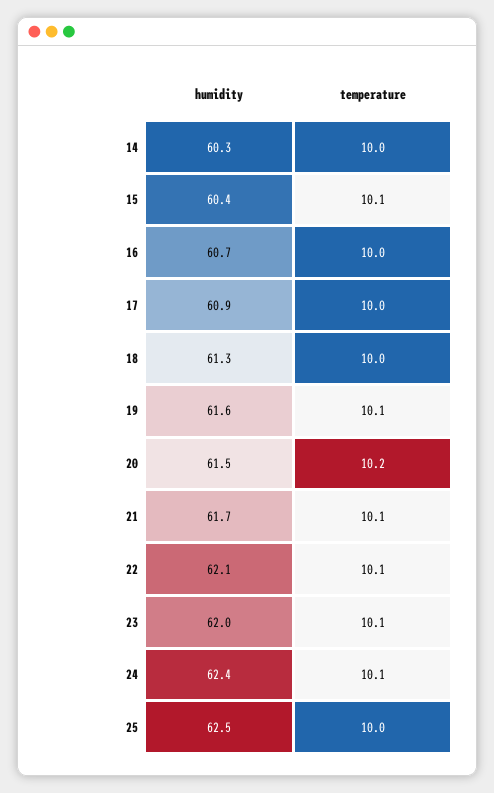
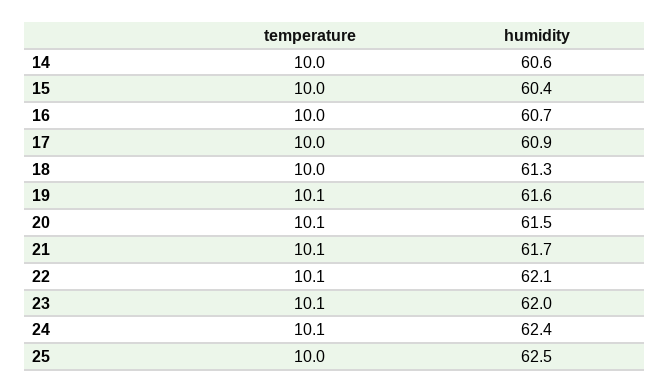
  {
    "humidity": {
-     "14": 60.3,
+     "14": 60.6,
      "15": 60.4,
      "16": 60.7,
      "17": 60.9,
      "18": 61.3,
      "19": 61.6,
      "20": 61.5,
      "21": 61.7,
      "22": 62.1,
      "23": 62,
      "24": 62.4,
      "25": 62.5
    },
    "temperature": {
      "14": 10,
-     "15": 10.1,
+     "15": 10,
      "16": 10,
      "17": 10,
      "18": 10,
      "19": 10.1,
-     "20": 10.2,
+     "20": 10.1,
      "21": 10.1,
      "22": 10.1,
      "23": 10.1,
      "24": 10.1,
      "25": 10
    }
  }

